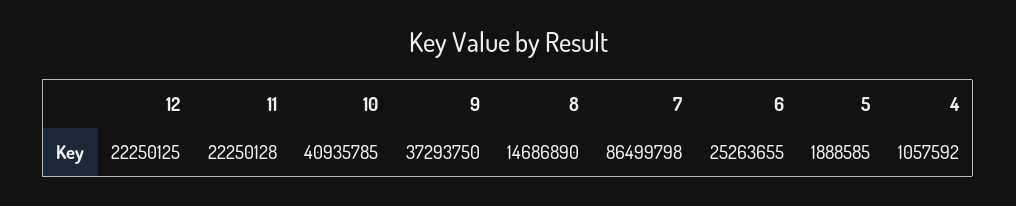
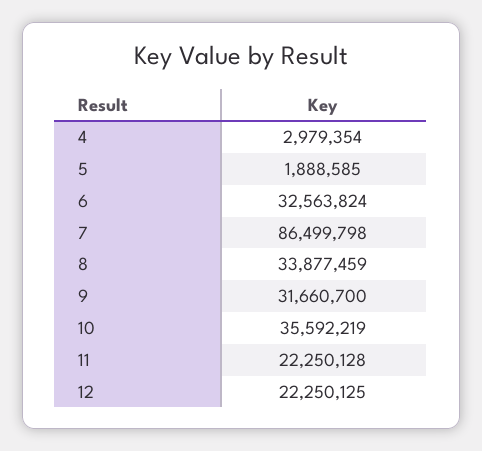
  {
    "12": 22250125,
    "11": 22250128,
-   "10": 40935785,
+   "10": 35592219,
-   "9": 37293750,
+   "9": 31660700,
-   "8": 14686890,
+   "8": 33877459,
    "7": 86499798,
-   "6": 25263655,
+   "6": 32563824,
    "5": 1888585,
-   "4": 1057592
+   "4": 2979354
  }

